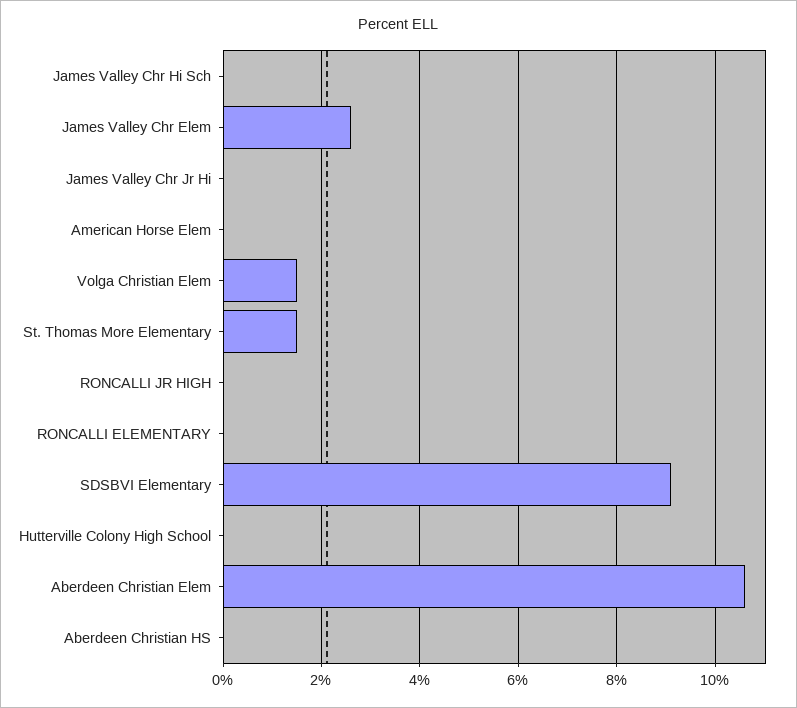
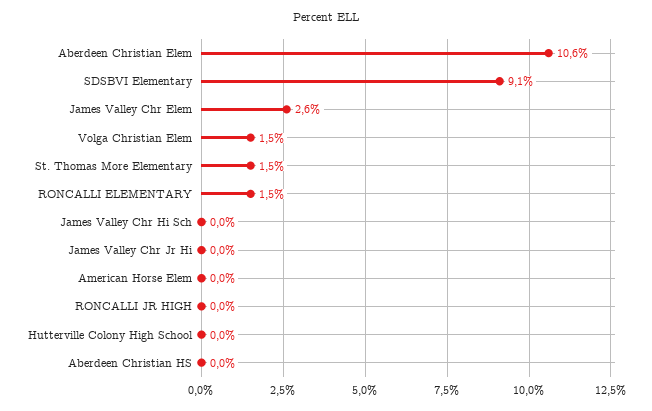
  {
    "James Valley Chr Hi Sch": 0,
    "James Valley Chr Elem": 2.6,
    "James Valley Chr Jr Hi": 0,
    "American Horse Elem": 0,
    "Volga Christian Elem": 1.5,
    "St. Thomas More Elementary": 1.5,
    "RONCALLI JR HIGH": 0,
-   "RONCALLI ELEMENTARY": 0,
+   "RONCALLI ELEMENTARY": 1.5,
    "SDSBVI Elementary": 9.1,
    "Hutterville Colony High School": 0,
    "Aberdeen Christian Elem": 10.6,
    "Aberdeen Christian HS": 0
  }

